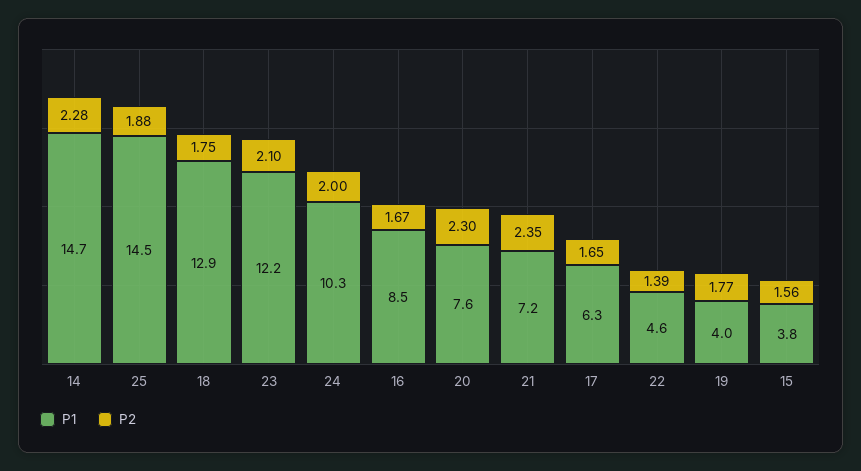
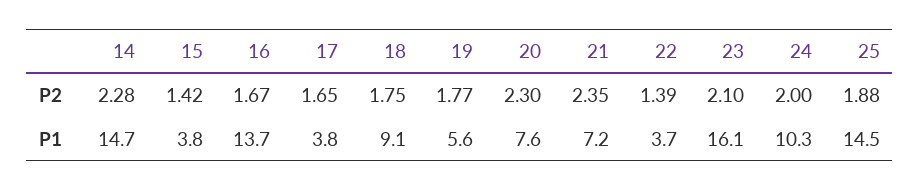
  {
    "P1": {
      "14": 14.7,
      "25": 14.5,
-     "18": 12.9,
+     "18": 9.1,
-     "23": 12.2,
+     "23": 16.1,
      "24": 10.3,
-     "16": 8.5,
+     "16": 13.7,
      "20": 7.6,
      "21": 7.2,
-     "17": 6.3,
+     "17": 3.8,
-     "22": 4.6,
+     "22": 3.7,
-     "19": 4,
+     "19": 5.6,
      "15": 3.8
    },
    "P2": {
      "14": 2.28,
      "25": 1.88,
      "18": 1.75,
      "23": 2.1,
      "24": 2,
      "16": 1.67,
      "20": 2.3,
      "21": 2.35,
      "17": 1.65,
      "22": 1.39,
      "19": 1.77,
-     "15": 1.56
+     "15": 1.42
    }
  }

